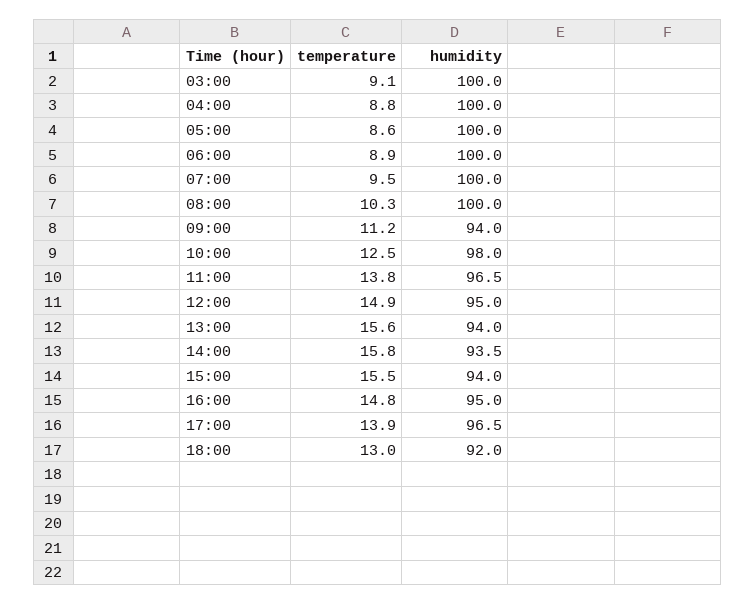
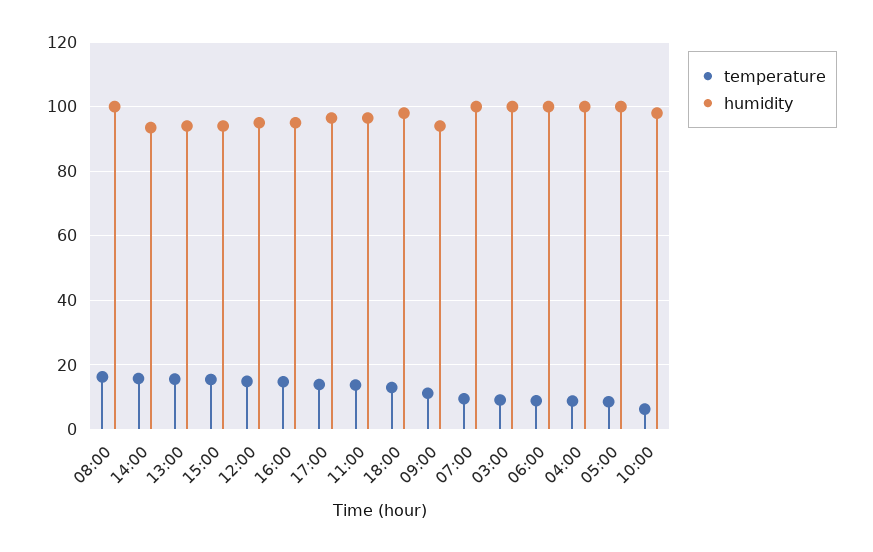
  {
    "temperature": {
      "03:00": 9.1,
      "04:00": 8.8,
      "05:00": 8.6,
      "06:00": 8.9,
      "07:00": 9.5,
-     "08:00": 10.3,
+     "08:00": 16,
      "09:00": 11.2,
-     "10:00": 12.5,
+     "10:00": 6,
      "11:00": 13.8,
      "12:00": 14.9,
      "13:00": 15.6,
      "14:00": 15.8,
      "15:00": 15.5,
      "16:00": 14.8,
      "17:00": 13.9,
      "18:00": 13
    },
    "humidity": {
      "03:00": 100,
      "04:00": 100,
      "05:00": 100,
      "06:00": 100,
      "07:00": 100,
      "08:00": 100,
      "09:00": 94,
      "10:00": 98,
      "11:00": 96.5,
      "12:00": 95,
      "13:00": 94,
      "14:00": 93.5,
      "15:00": 94,
      "16:00": 95,
      "17:00": 96.5,
-     "18:00": 92
+     "18:00": 98
    }
  }

